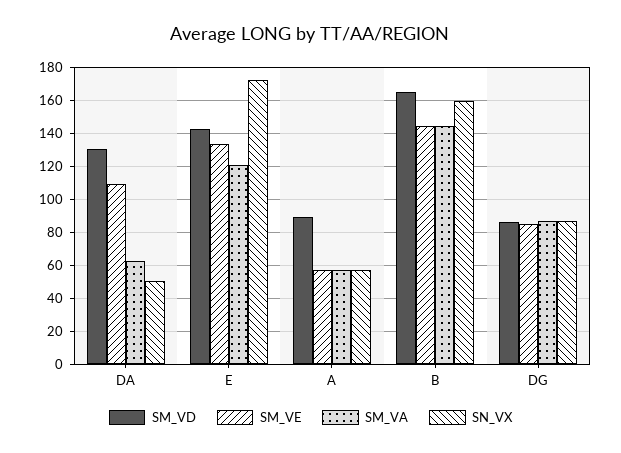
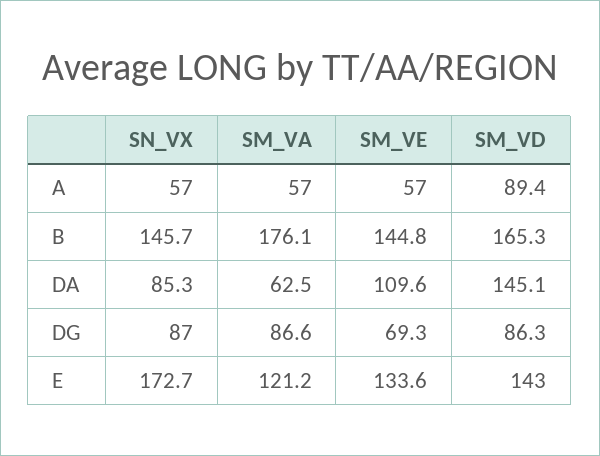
  {
    "SM_VD": {
-     "DA": 130,
+     "DA": 145.1,
      "E": 143,
      "A": 89.4,
      "B": 165.3,
      "DG": 86.3
    },
    "SM_VE": {
      "DA": 109.6,
      "E": 133.6,
      "A": 57,
      "B": 144.8,
-     "DG": 85
+     "DG": 69.3
    },
    "SM_VA": {
      "DA": 62.5,
      "E": 121.2,
      "A": 57,
-     "B": 145,
+     "B": 176.1,
      "DG": 86.6
    },
    "SN_VX": {
-     "DA": 50,
+     "DA": 85.3,
      "E": 172.7,
      "A": 57,
-     "B": 160,
+     "B": 145.7,
      "DG": 87
    }
  }

